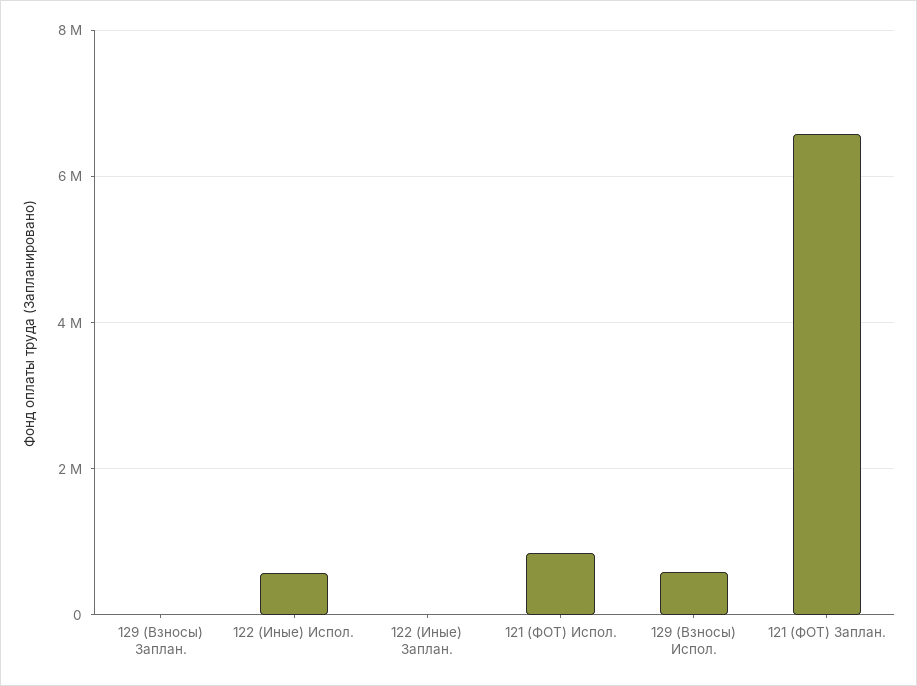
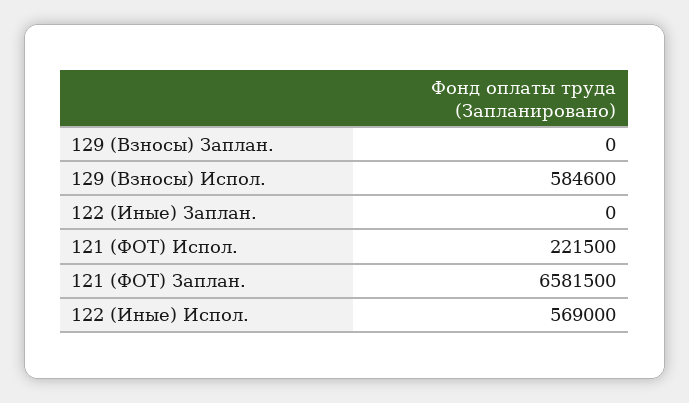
  {
    "129 (Взносы) Заплан.": 0,
    "122 (Иные) Испол.": 569000,
    "122 (Иные) Заплан.": 0,
-   "121 (ФОТ) Испол.": 800000,
+   "121 (ФОТ) Испол.": 221500,
    "129 (Взносы) Испол.": 584600,
    "121 (ФОТ) Заплан.": 6581500
  }

